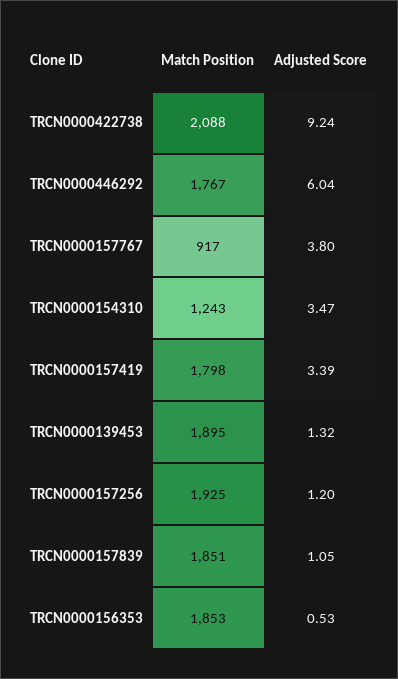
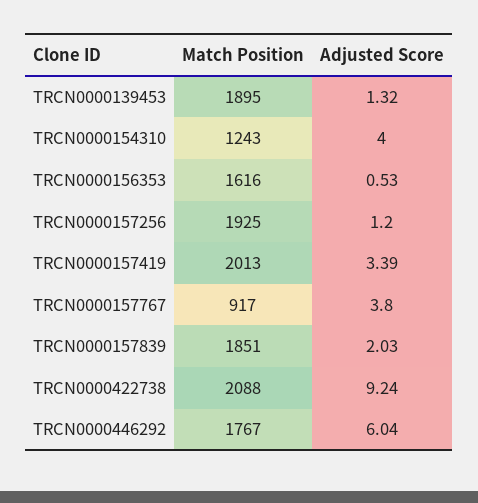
  {
    "Match Position": {
      "TRCN0000422738": 2088,
      "TRCN0000446292": 1767,
      "TRCN0000157767": 917,
      "TRCN0000154310": 1243,
-     "TRCN0000157419": 1798,
+     "TRCN0000157419": 2013,
      "TRCN0000139453": 1895,
      "TRCN0000157256": 1925,
      "TRCN0000157839": 1851,
-     "TRCN0000156353": 1853
+     "TRCN0000156353": 1616
    },
    "Adjusted Score": {
      "TRCN0000422738": 9.24,
      "TRCN0000446292": 6.04,
      "TRCN0000157767": 3.8,
-     "TRCN0000154310": 3.47,
+     "TRCN0000154310": 4,
      "TRCN0000157419": 3.39,
      "TRCN0000139453": 1.32,
      "TRCN0000157256": 1.2,
-     "TRCN0000157839": 1.05,
+     "TRCN0000157839": 2.03,
      "TRCN0000156353": 0.53
    }
  }

